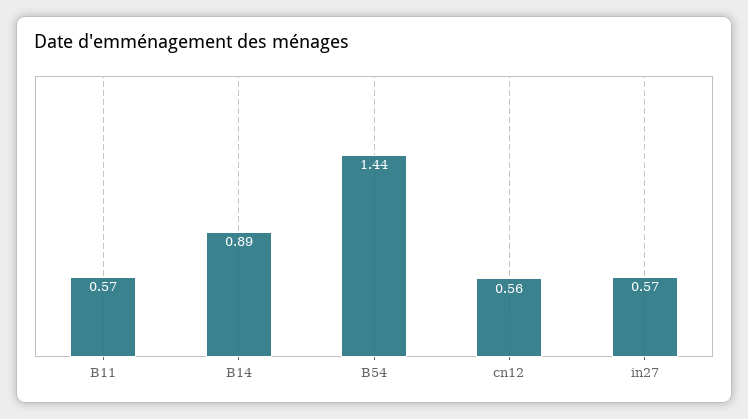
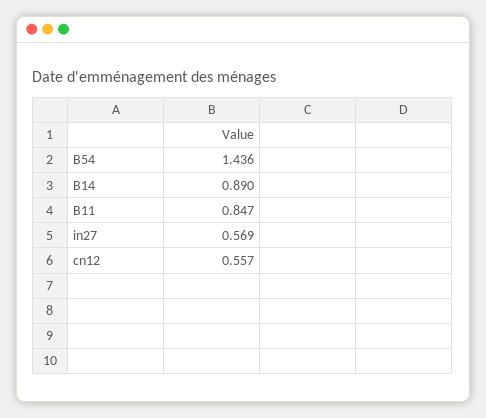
  {
-   "B11": 0.57,
+   "B11": 0.847,
    "B14": 0.89,
    "B54": 1.436,
    "cn12": 0.557,
    "in27": 0.569
  }

